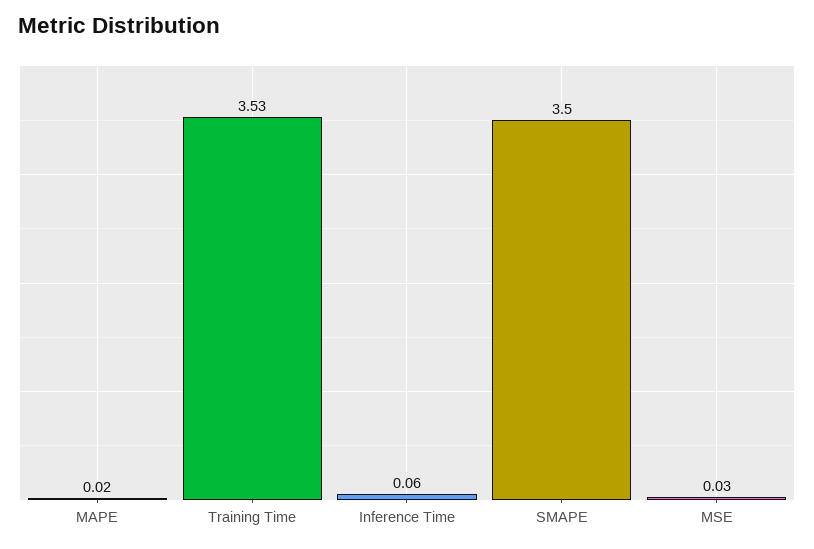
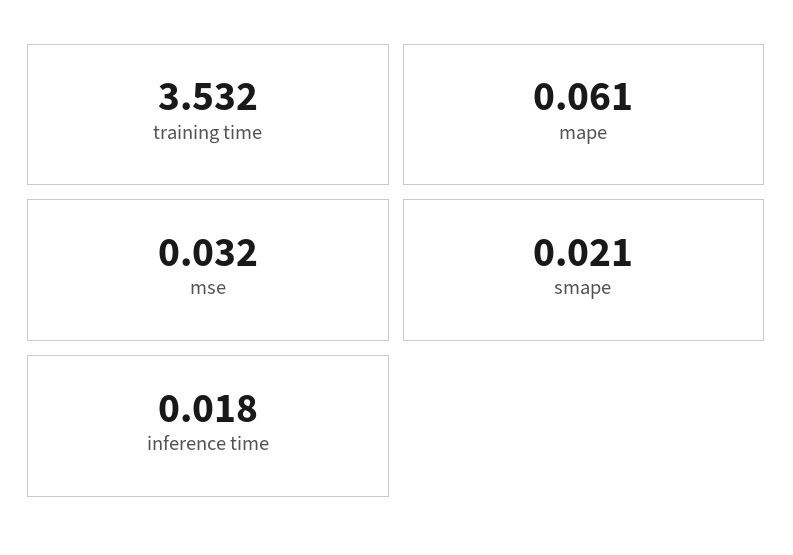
  {
-   "MAPE": 0.02,
+   "MAPE": 0.061,
    "Training Time": 3.532,
-   "Inference Time": 0.06,
+   "Inference Time": 0.018,
-   "SMAPE": 3.5,
+   "SMAPE": 0.021,
    "MSE": 0.032
  }

